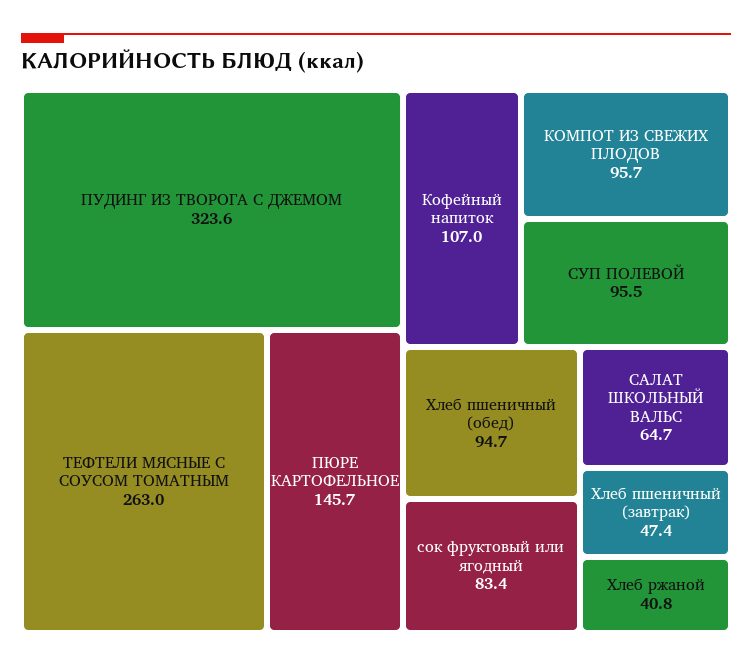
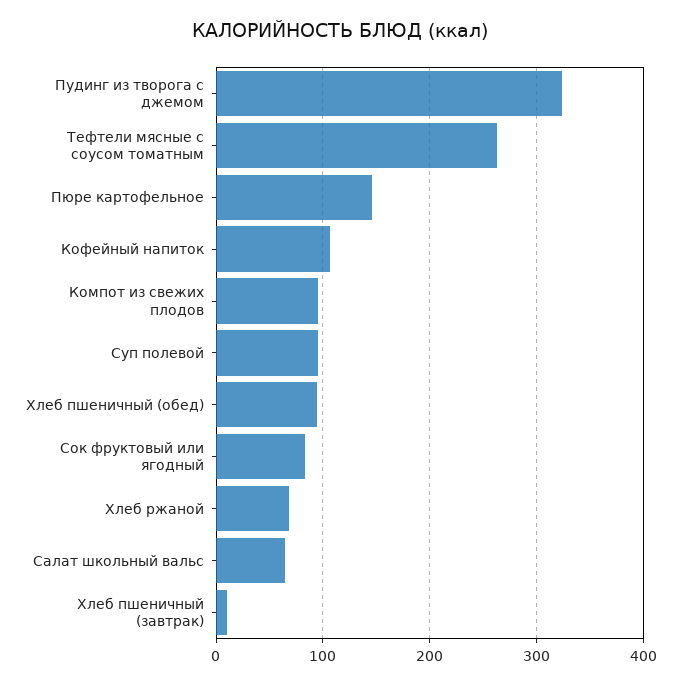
  {
    "ПУДИНГ ИЗ ТВОРОГА С ДЖЕМОМ": 323.6,
    "ТЕФТЕЛИ МЯСНЫЕ С СОУСОМ ТОМАТНЫМ": 263,
    "ПЮРЕ КАРТОФЕЛЬНОЕ": 145.7,
    "Кофейный напиток": 107,
    "КОМПОТ ИЗ СВЕЖИХ ПЛОДОВ": 95.7,
    "СУП ПОЛЕВОЙ": 95.5,
    "Хлеб пшеничный (обед)": 94.7,
    "сок фруктовый или ягодный": 83.4,
    "САЛАТ ШКОЛЬНЫЙ ВАЛЬС": 64.7,
-   "Хлеб пшеничный (завтрак)": 47.4,
+   "Хлеб пшеничный (завтрак)": 10,
-   "Хлеб ржаной": 40.8
+   "Хлеб ржаной": 70
  }

